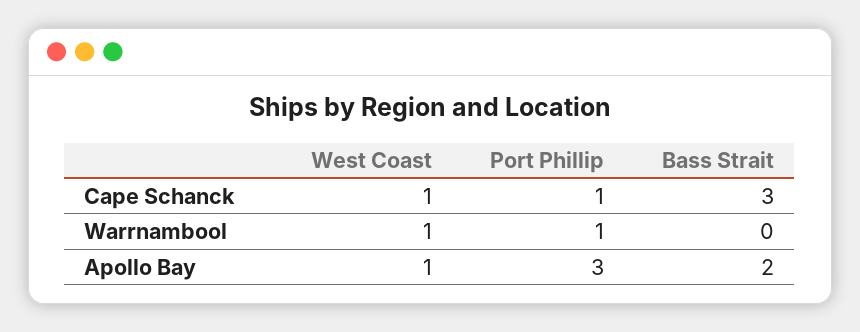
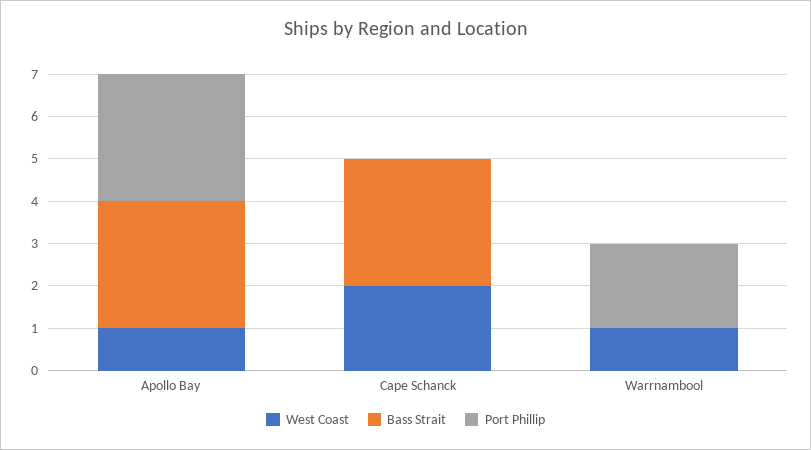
  {
    "West Coast": {
-     "Cape Schanck": 1,
+     "Cape Schanck": 2,
      "Warrnambool": 1,
      "Apollo Bay": 1
    },
    "Port Phillip": {
-     "Cape Schanck": 1,
+     "Cape Schanck": 0,
-     "Warrnambool": 1,
+     "Warrnambool": 2,
      "Apollo Bay": 3
    },
    "Bass Strait": {
      "Cape Schanck": 3,
      "Warrnambool": 0,
-     "Apollo Bay": 2
+     "Apollo Bay": 3
    }
  }

